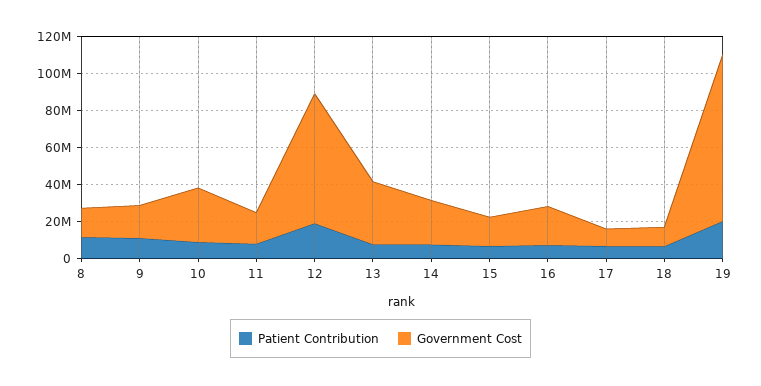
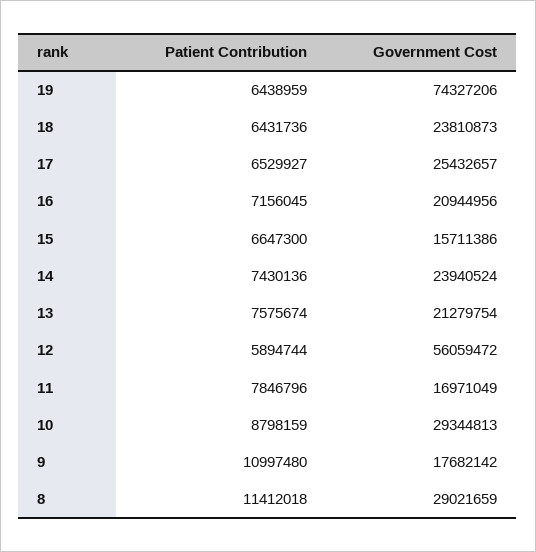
  {
    "Patient Contribution": {
      "8": 11412018,
      "9": 10997480,
      "10": 8798159,
      "11": 7846796,
-     "12": 20000000,
+     "12": 5894744,
      "13": 7575674,
      "14": 7430136,
      "15": 6647300,
      "16": 7156045,
      "17": 6529927,
      "18": 6431736,
-     "19": 20000000
+     "19": 6438959
    },
    "Government Cost": {
-     "8": 15000000,
+     "8": 29021659,
      "9": 17682142,
      "10": 29344813,
      "11": 16971049,
-     "12": 70000000,
+     "12": 56059472,
-     "13": 35000000,
+     "13": 21279754,
      "14": 23940524,
      "15": 15711386,
      "16": 20944956,
-     "17": 10000000,
+     "17": 25432657,
-     "18": 10000000,
+     "18": 23810873,
-     "19": 90000000
+     "19": 74327206
    }
  }

